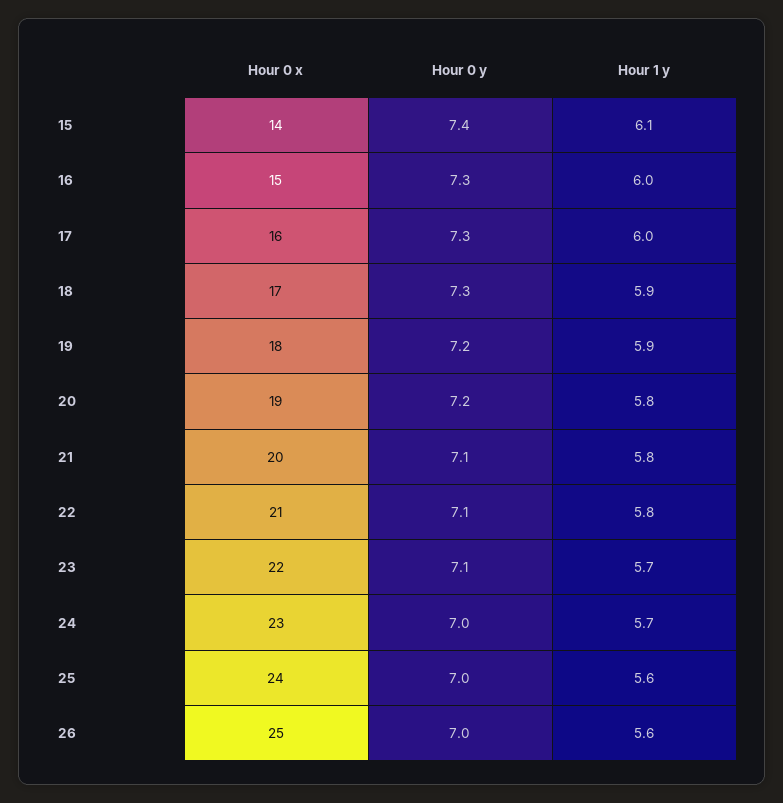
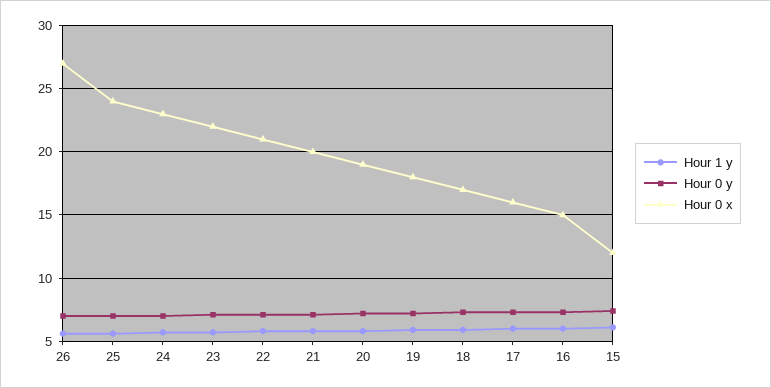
  {
    "Hour 0 x": {
-     "15": 14,
+     "15": 12,
      "16": 15,
      "17": 16,
      "18": 17,
      "19": 18,
      "20": 19,
      "21": 20,
      "22": 21,
      "23": 22,
      "24": 23,
      "25": 24,
-     "26": 25
+     "26": 27
    },
    "Hour 0 y": {
      "15": 7.4,
      "16": 7.3,
      "17": 7.3,
      "18": 7.3,
      "19": 7.2,
      "20": 7.2,
      "21": 7.1,
      "22": 7.1,
      "23": 7.1,
      "24": 7,
      "25": 7,
      "26": 7
    },
    "Hour 1 y": {
      "15": 6.1,
      "16": 6,
      "17": 6,
      "18": 5.9,
      "19": 5.9,
      "20": 5.8,
      "21": 5.8,
      "22": 5.8,
      "23": 5.7,
      "24": 5.7,
      "25": 5.6,
      "26": 5.6
    }
  }

